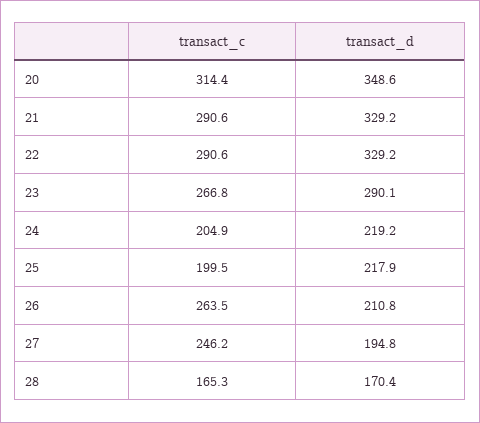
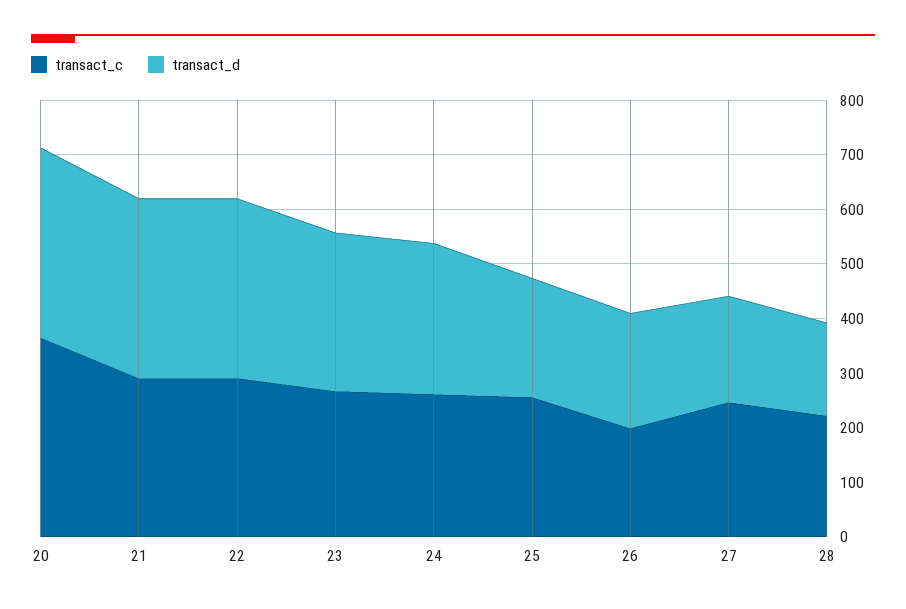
  {
    "transact_c": {
-     "20": 314.4,
+     "20": 360,
      "21": 290.6,
      "22": 290.6,
      "23": 266.8,
-     "24": 204.9,
+     "24": 260,
-     "25": 199.5,
+     "25": 260,
-     "26": 263.5,
+     "26": 200,
      "27": 246.2,
-     "28": 165.3
+     "28": 220
    },
    "transact_d": {
      "20": 348.6,
      "21": 329.2,
      "22": 329.2,
      "23": 290.1,
-     "24": 219.2,
+     "24": 280,
      "25": 217.9,
      "26": 210.8,
      "27": 194.8,
      "28": 170.4
    }
  }

